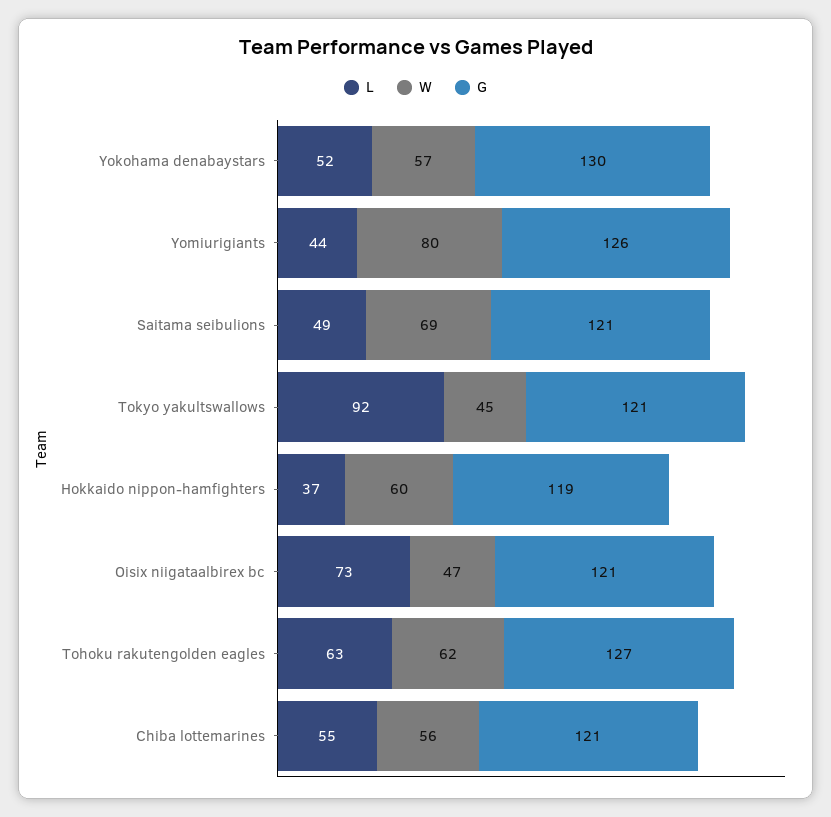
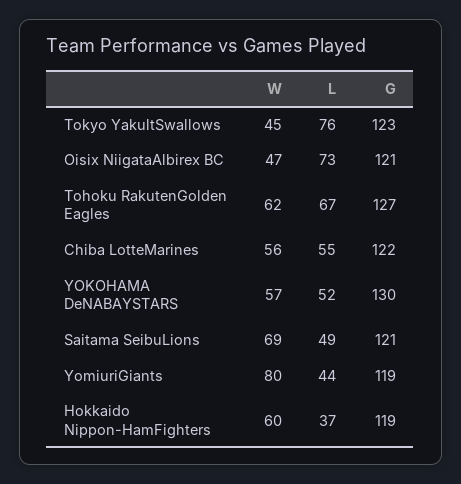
  {
    "L": {
      "Yokohama denabaystars": 52,
      "Yomiurigiants": 44,
      "Saitama seibulions": 49,
-     "Tokyo yakultswallows": 92,
+     "Tokyo yakultswallows": 76,
      "Hokkaido nippon-hamfighters": 37,
      "Oisix niigataalbirex bc": 73,
-     "Tohoku rakutengolden eagles": 63,
+     "Tohoku rakutengolden eagles": 67,
      "Chiba lottemarines": 55
    },
    "W": {
      "Yokohama denabaystars": 57,
      "Yomiurigiants": 80,
      "Saitama seibulions": 69,
      "Tokyo yakultswallows": 45,
      "Hokkaido nippon-hamfighters": 60,
      "Oisix niigataalbirex bc": 47,
      "Tohoku rakutengolden eagles": 62,
      "Chiba lottemarines": 56
    },
    "G": {
      "Yokohama denabaystars": 130,
-     "Yomiurigiants": 126,
+     "Yomiurigiants": 119,
      "Saitama seibulions": 121,
-     "Tokyo yakultswallows": 121,
+     "Tokyo yakultswallows": 123,
      "Hokkaido nippon-hamfighters": 119,
      "Oisix niigataalbirex bc": 121,
      "Tohoku rakutengolden eagles": 127,
-     "Chiba lottemarines": 121
+     "Chiba lottemarines": 122
    }
  }

